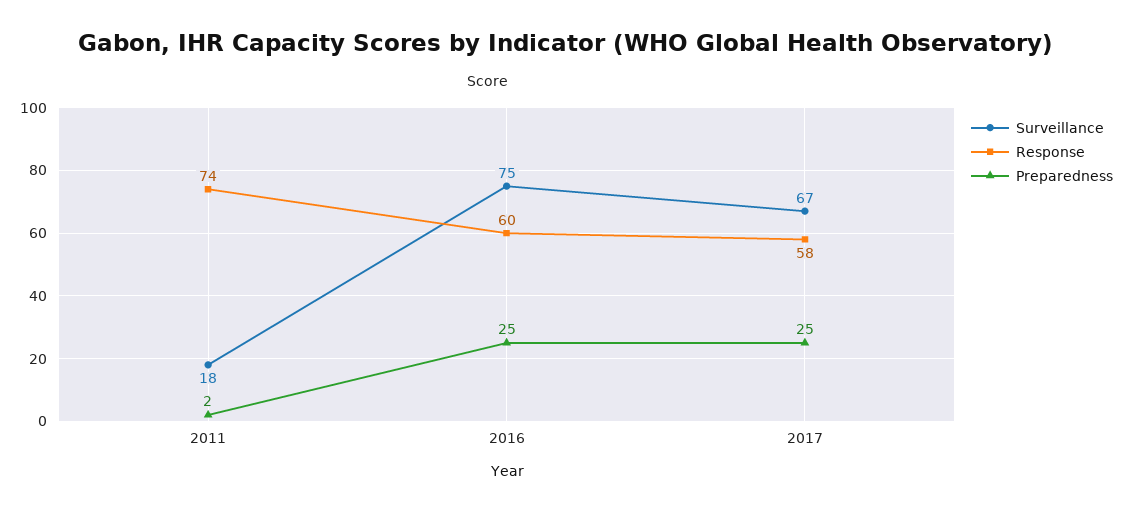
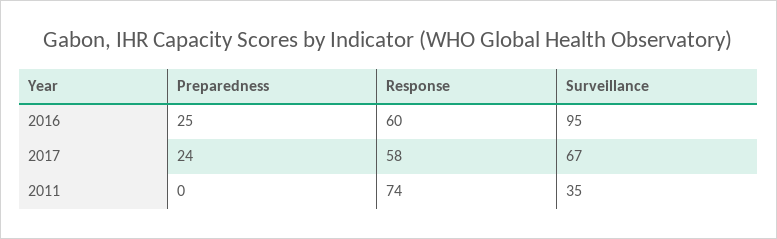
  {
    "Surveillance": {
-     "2011": 18,
+     "2011": 35,
-     "2016": 75,
+     "2016": 95,
      "2017": 67
    },
    "Response": {
      "2011": 74,
      "2016": 60,
      "2017": 58
    },
    "Preparedness": {
-     "2011": 2,
+     "2011": 0,
      "2016": 25,
-     "2017": 25
+     "2017": 24
    }
  }

